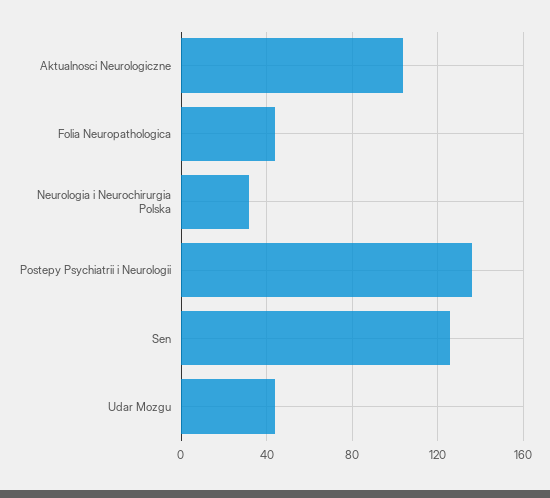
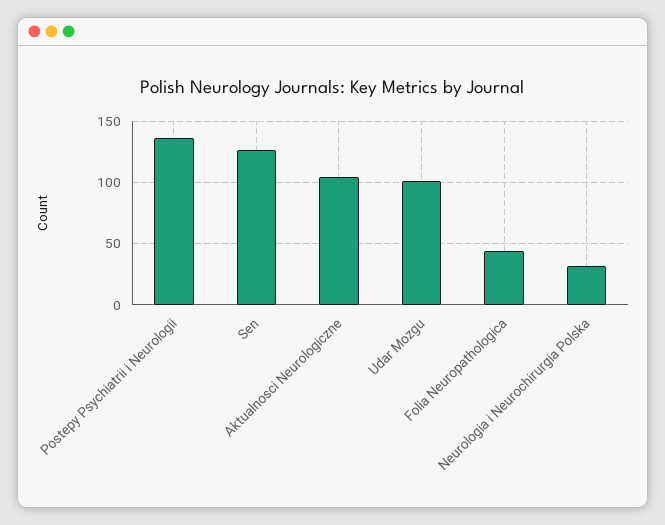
  {
    "Aktualnosci Neurologiczne": 105,
    "Folia Neuropathologica": 45,
    "Neurologia i Neurochirurgia Polska": 30,
    "Postepy Psychiatrii i Neurologii": 135,
    "Sen": 125,
-   "Udar Mozgu": 45
+   "Udar Mozgu": 100
  }

